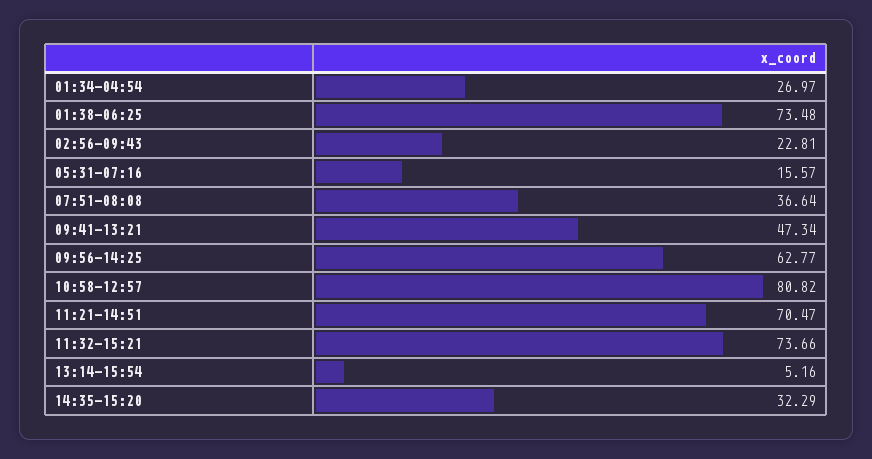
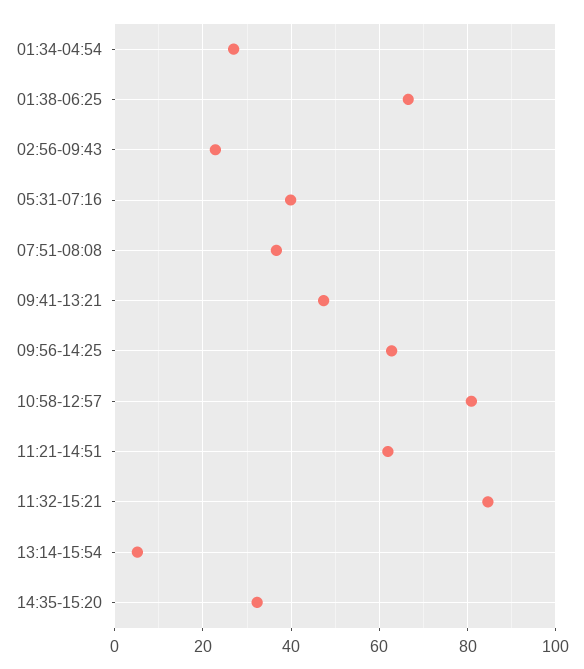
  {
    "01:34-04:54": 26.97,
-   "01:38-06:25": 73.48,
+   "01:38-06:25": 66,
    "02:56-09:43": 22.81,
-   "05:31-07:16": 15.57,
+   "05:31-07:16": 40,
    "07:51-08:08": 36.64,
    "09:41-13:21": 47.34,
    "09:56-14:25": 62.77,
    "10:58-12:57": 80.82,
-   "11:21-14:51": 70.47,
+   "11:21-14:51": 62,
-   "11:32-15:21": 73.66,
+   "11:32-15:21": 84,
    "13:14-15:54": 5.16,
    "14:35-15:20": 32.29
  }

